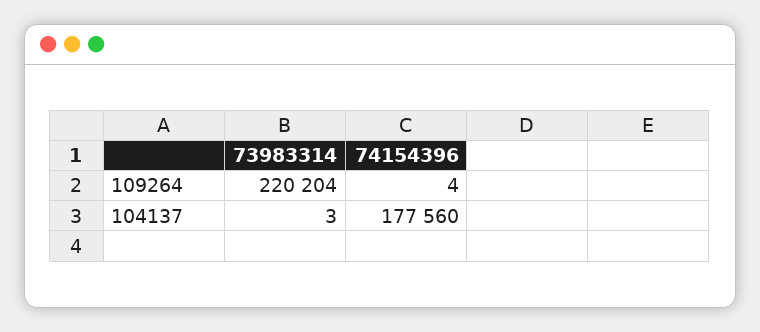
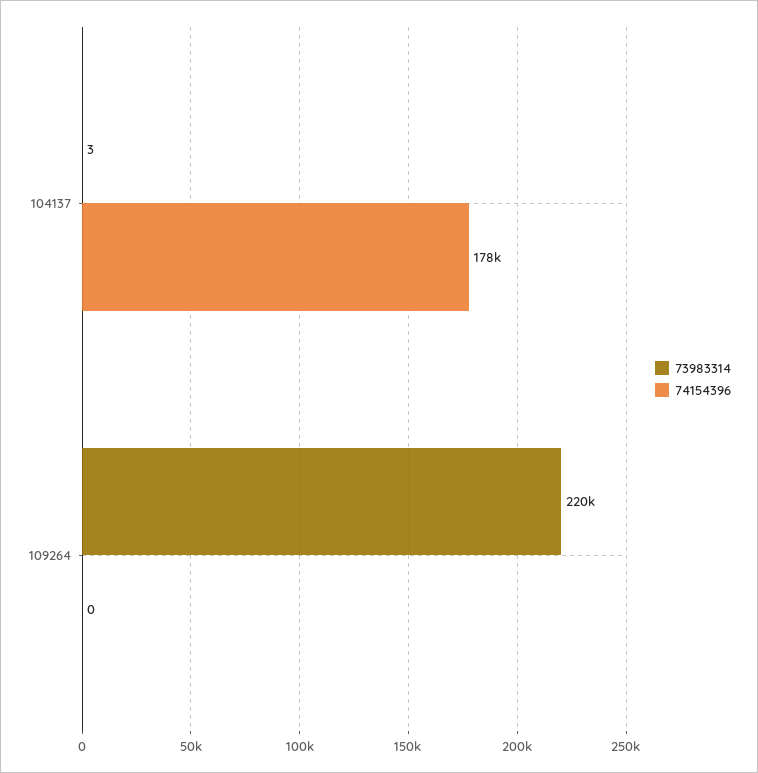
  {
    "73983314": {
      "109264": 220204,
      "104137": 3
    },
    "74154396": {
-     "109264": 4,
+     "109264": 0,
      "104137": 177560
    }
  }

